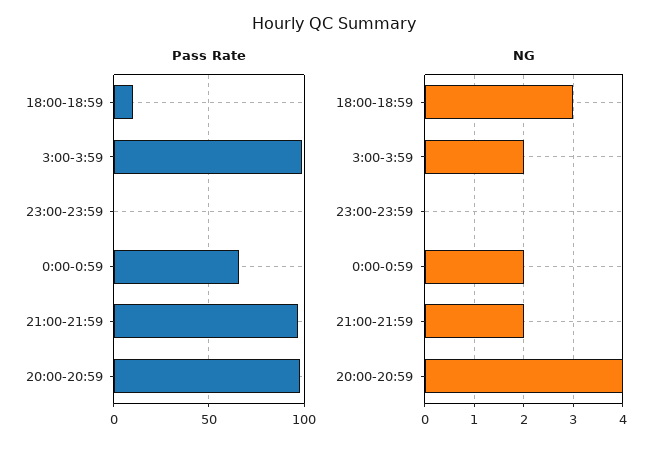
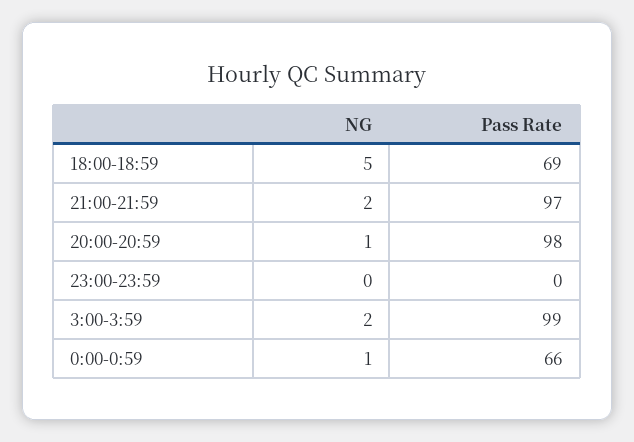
  {
    "Pass Rate": {
-     "18:00-18:59": 10,
+     "18:00-18:59": 69,
      "3:00-3:59": 99,
      "23:00-23:59": 0,
      "0:00-0:59": 66,
      "21:00-21:59": 97,
      "20:00-20:59": 98
    },
    "NG": {
-     "18:00-18:59": 3,
+     "18:00-18:59": 5,
      "3:00-3:59": 2,
      "23:00-23:59": 0,
-     "0:00-0:59": 2,
+     "0:00-0:59": 1,
      "21:00-21:59": 2,
-     "20:00-20:59": 4
+     "20:00-20:59": 1
    }
  }

